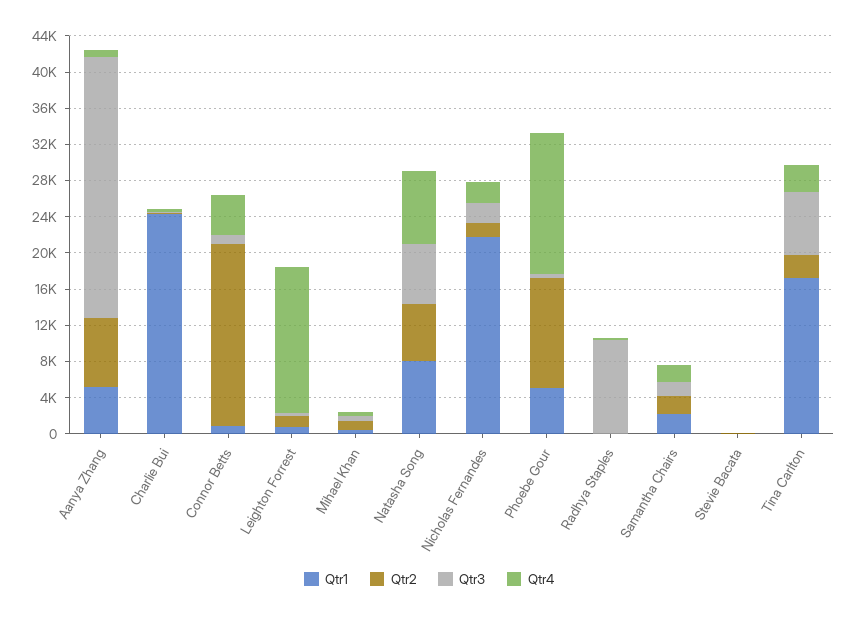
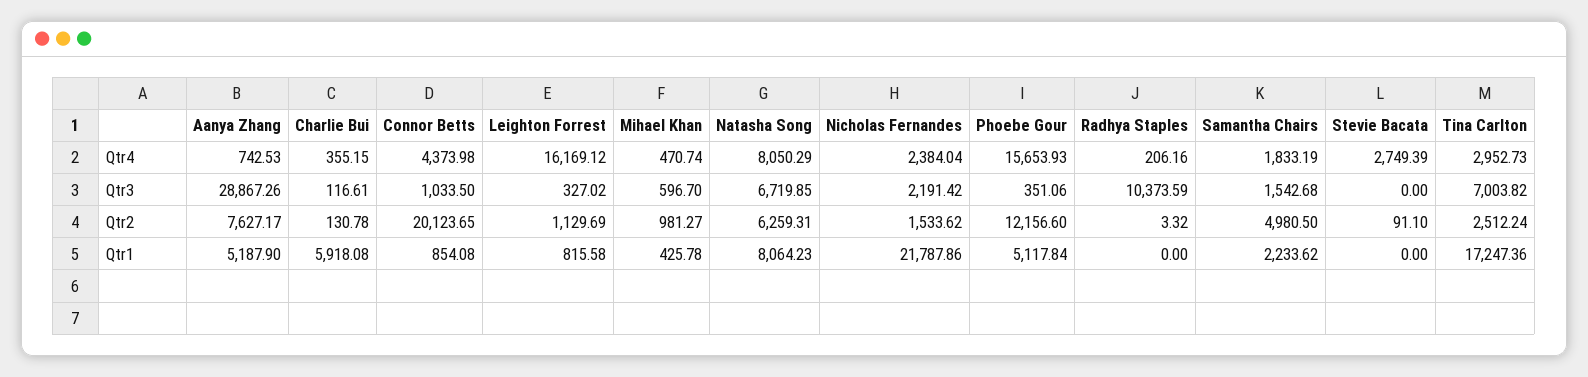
  {
    "Qtr1": {
      "Aanya Zhang": 5187.9,
-     "Charlie Bui": 24000,
+     "Charlie Bui": 5918.08,
      "Connor Betts": 854.08,
      "Leighton Forrest": 815.58,
      "Mihael Khan": 425.78,
      "Natasha Song": 8064.23,
      "Nicholas Fernandes": 21787.86,
      "Phoebe Gour": 5117.84,
      "Radhya Staples": 0,
      "Samantha Chairs": 2233.62,
      "Stevie Bacata": 0,
      "Tina Carlton": 17247.36
    },
    "Qtr2": {
      "Aanya Zhang": 7627.17,
      "Charlie Bui": 130.78,
      "Connor Betts": 20123.65,
      "Leighton Forrest": 1129.69,
      "Mihael Khan": 981.27,
      "Natasha Song": 6259.31,
      "Nicholas Fernandes": 1533.62,
      "Phoebe Gour": 12156.6,
      "Radhya Staples": 3.32,
-     "Samantha Chairs": 2000,
+     "Samantha Chairs": 4980.5,
      "Stevie Bacata": 91.1,
      "Tina Carlton": 2512.24
    },
    "Qtr3": {
      "Aanya Zhang": 28867.26,
      "Charlie Bui": 116.61,
      "Connor Betts": 1033.5,
      "Leighton Forrest": 327.02,
      "Mihael Khan": 596.7,
      "Natasha Song": 6719.85,
      "Nicholas Fernandes": 2191.42,
      "Phoebe Gour": 351.06,
      "Radhya Staples": 10373.59,
      "Samantha Chairs": 1542.68,
      "Stevie Bacata": 0,
      "Tina Carlton": 7003.82
    },
    "Qtr4": {
      "Aanya Zhang": 742.53,
      "Charlie Bui": 355.15,
      "Connor Betts": 4373.98,
      "Leighton Forrest": 16169.12,
      "Mihael Khan": 470.74,
      "Natasha Song": 8050.29,
      "Nicholas Fernandes": 2384.04,
      "Phoebe Gour": 15653.93,
      "Radhya Staples": 206.16,
      "Samantha Chairs": 1833.19,
-     "Stevie Bacata": 0,
+     "Stevie Bacata": 2749.39,
      "Tina Carlton": 2952.73
    }
  }

